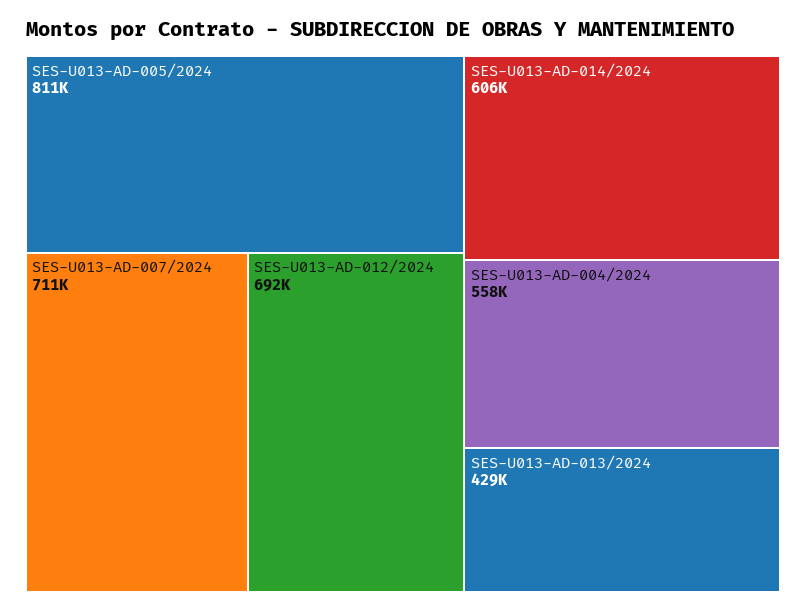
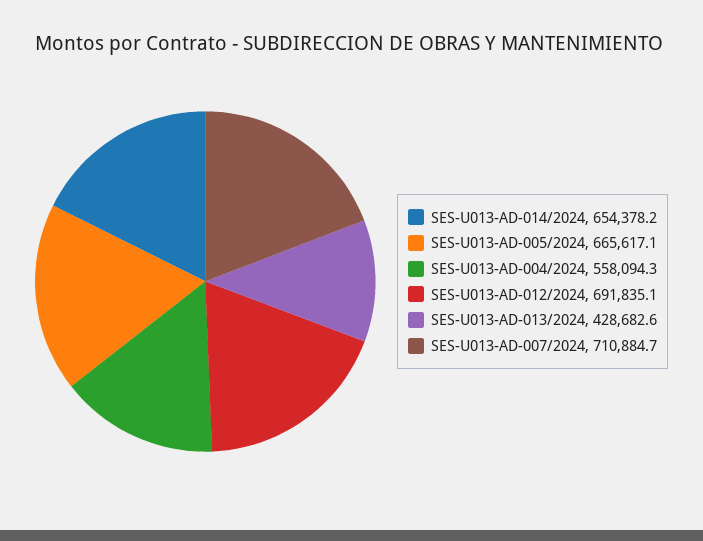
  {
-   "SES-U013-AD-005/2024": 811000,
+   "SES-U013-AD-005/2024": 665617.1,
    "SES-U013-AD-007/2024": 710884.7,
    "SES-U013-AD-012/2024": 691835.1,
-   "SES-U013-AD-014/2024": 606000,
+   "SES-U013-AD-014/2024": 654378.2,
    "SES-U013-AD-004/2024": 558094.3,
    "SES-U013-AD-013/2024": 428682.6
  }

